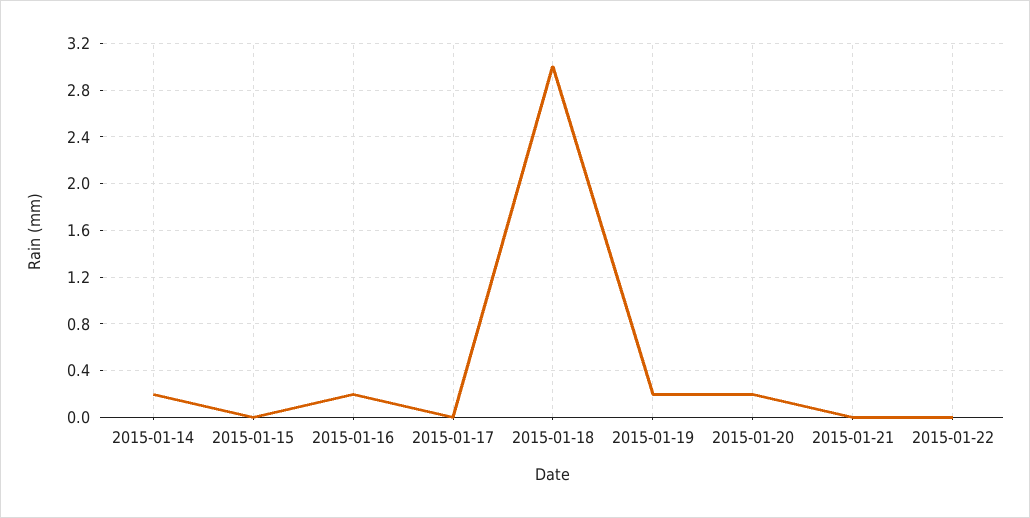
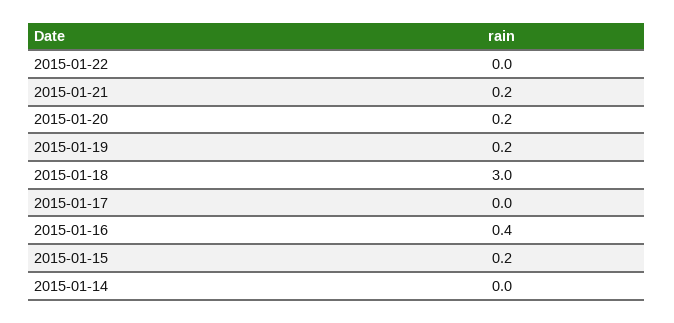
  {
-   "2015-01-14": 0.2,
+   "2015-01-14": 0,
-   "2015-01-15": 0,
+   "2015-01-15": 0.2,
-   "2015-01-16": 0.2,
+   "2015-01-16": 0.4,
    "2015-01-17": 0,
    "2015-01-18": 3,
    "2015-01-19": 0.2,
    "2015-01-20": 0.2,
-   "2015-01-21": 0,
+   "2015-01-21": 0.2,
    "2015-01-22": 0
  }

